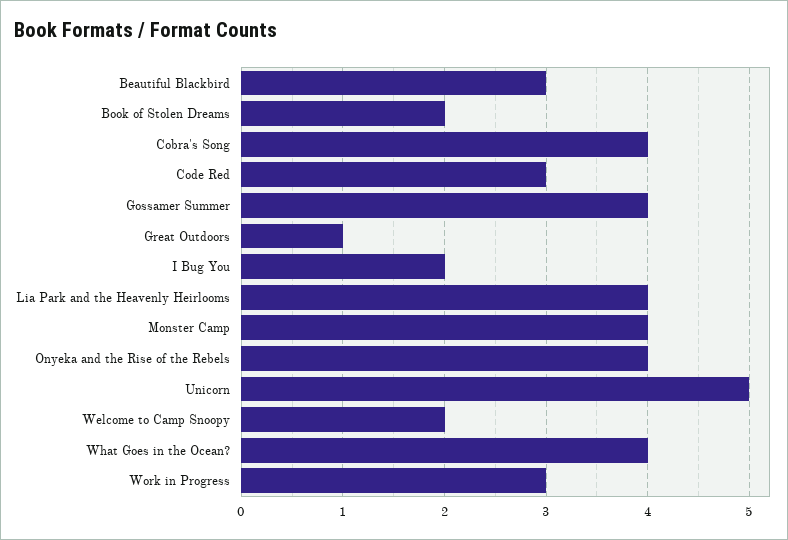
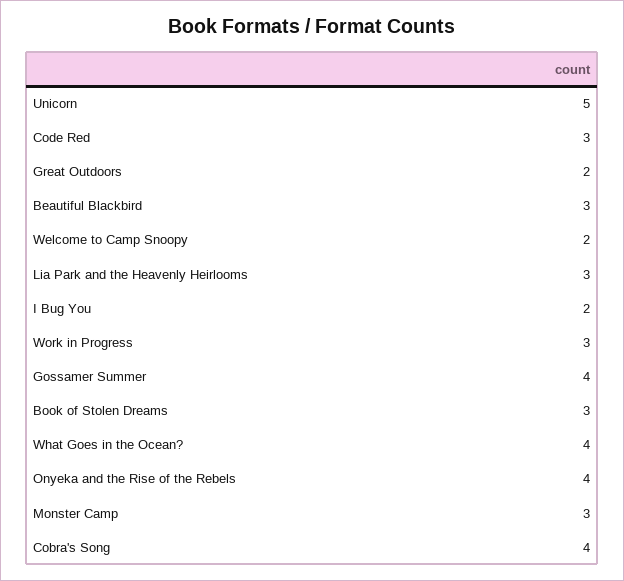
  {
    "Beautiful Blackbird": 3,
-   "Book of Stolen Dreams": 2,
+   "Book of Stolen Dreams": 3,
    "Cobra's Song": 4,
    "Code Red": 3,
    "Gossamer Summer": 4,
-   "Great Outdoors": 1,
+   "Great Outdoors": 2,
    "I Bug You": 2,
-   "Lia Park and the Heavenly Heirlooms": 4,
+   "Lia Park and the Heavenly Heirlooms": 3,
-   "Monster Camp": 4,
+   "Monster Camp": 3,
    "Onyeka and the Rise of the Rebels": 4,
    "Unicorn": 5,
    "Welcome to Camp Snoopy": 2,
    "What Goes in the Ocean?": 4,
    "Work in Progress": 3
  }

